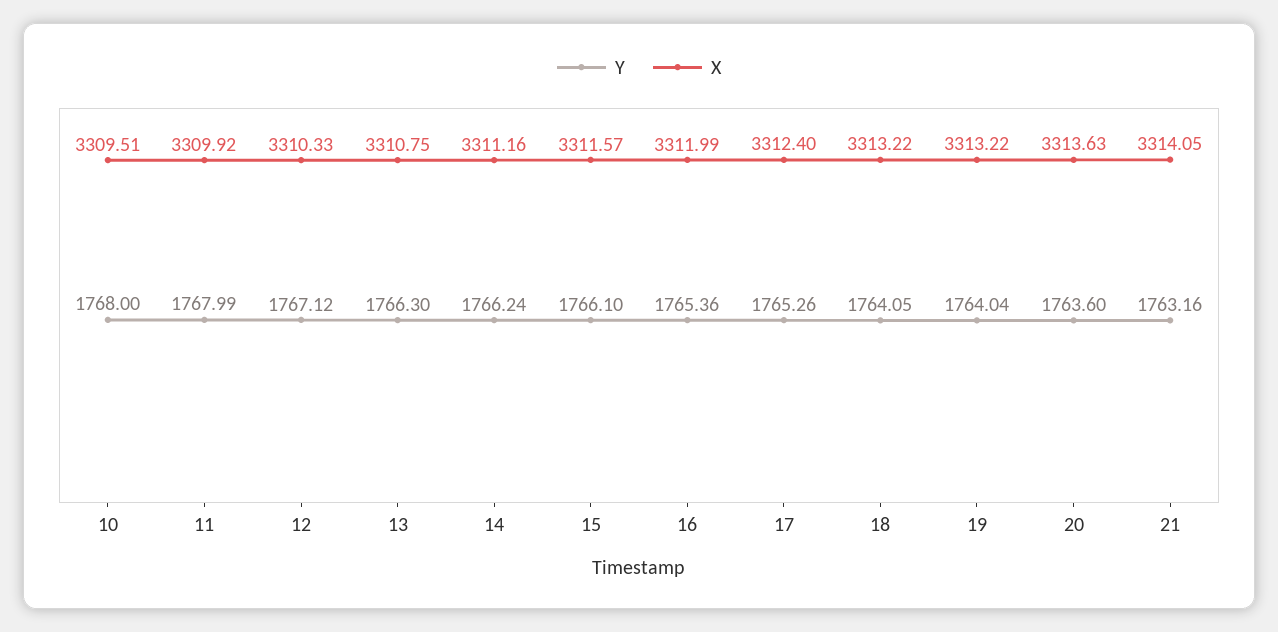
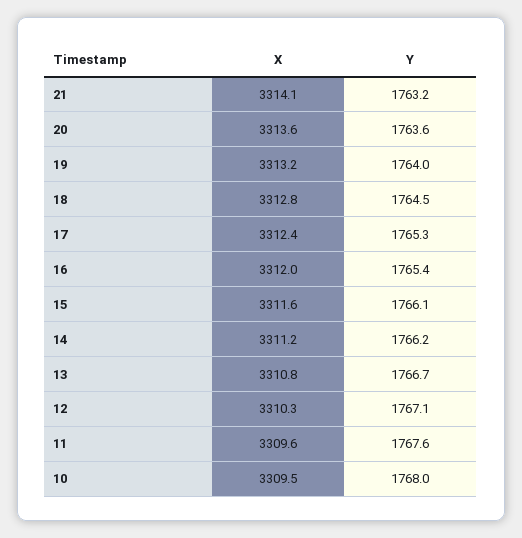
  {
    "Y": {
      "10": 1768,
-     "11": 1767.99,
+     "11": 1767.6,
      "12": 1767.12,
-     "13": 1766.3,
+     "13": 1766.7,
      "14": 1766.24,
      "15": 1766.1,
      "16": 1765.36,
      "17": 1765.26,
-     "18": 1764.05,
+     "18": 1764.5,
      "19": 1764.04,
      "20": 1763.6,
      "21": 1763.16
    },
    "X": {
      "10": 3309.51,
-     "11": 3309.92,
+     "11": 3309.6,
      "12": 3310.33,
      "13": 3310.75,
      "14": 3311.16,
      "15": 3311.57,
      "16": 3311.99,
      "17": 3312.4,
-     "18": 3313.22,
+     "18": 3312.8,
      "19": 3313.22,
      "20": 3313.63,
      "21": 3314.05
    }
  }

